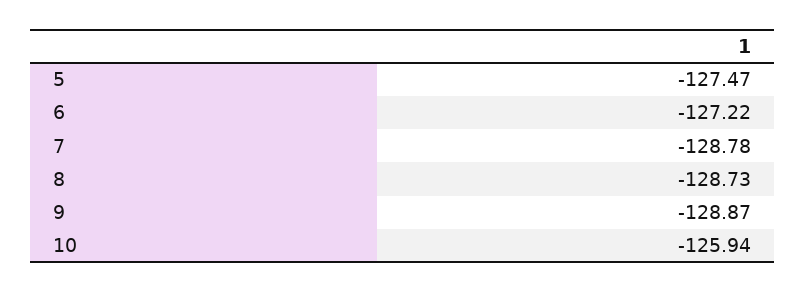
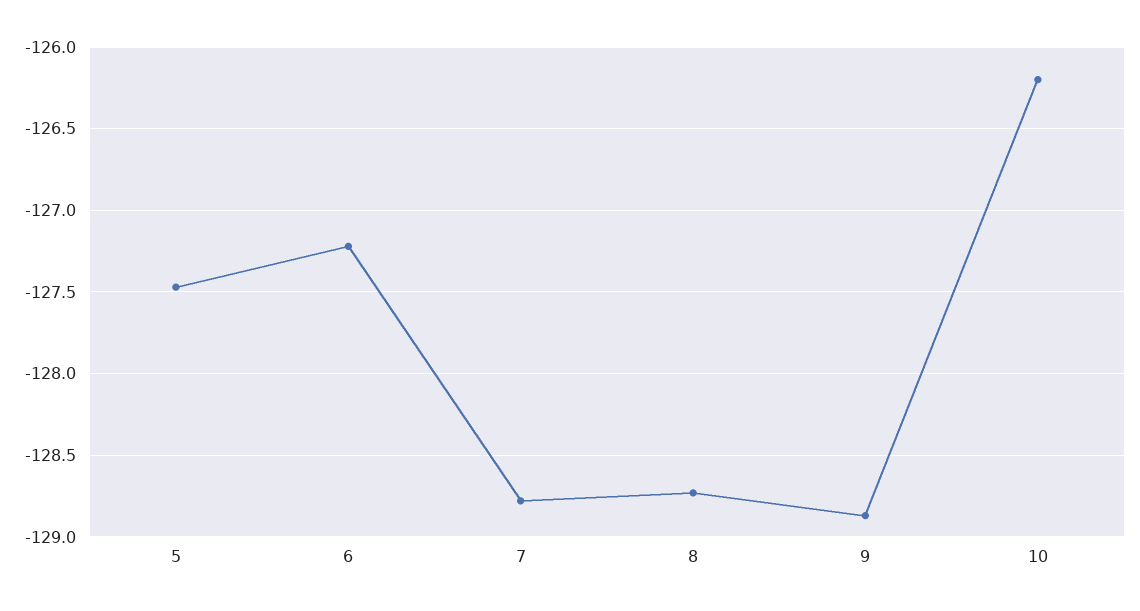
  {
    "5": -127.47,
    "6": -127.22,
    "7": -128.78,
    "8": -128.73,
    "9": -128.87,
-   "10": -125.94
+   "10": -126.2
  }

